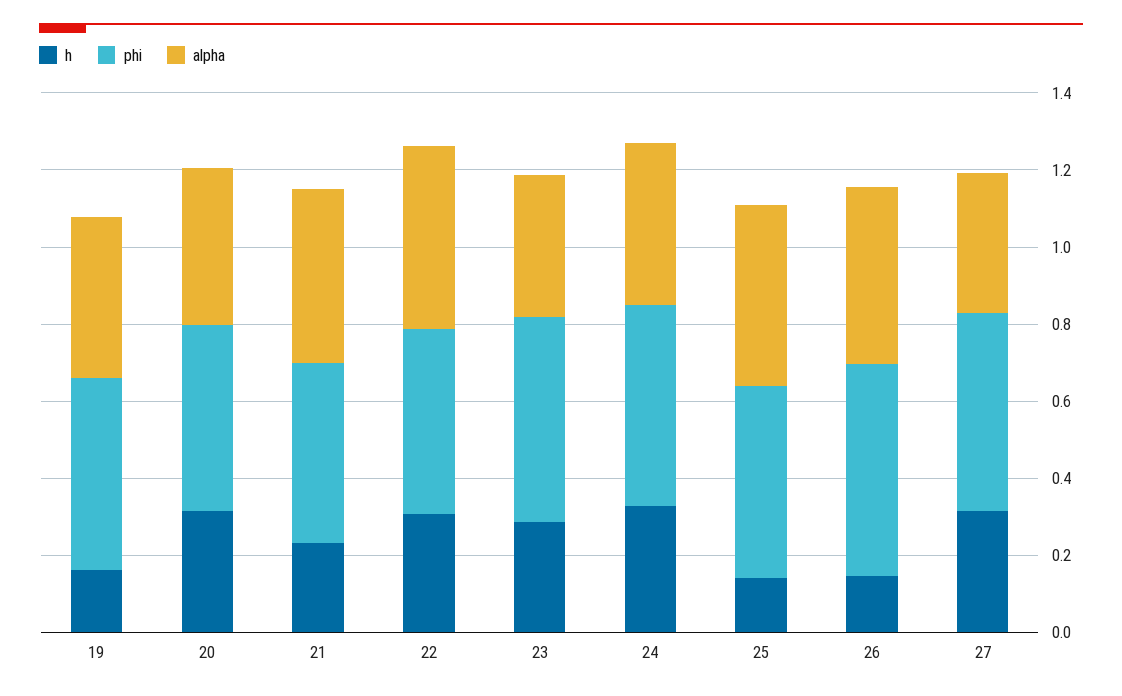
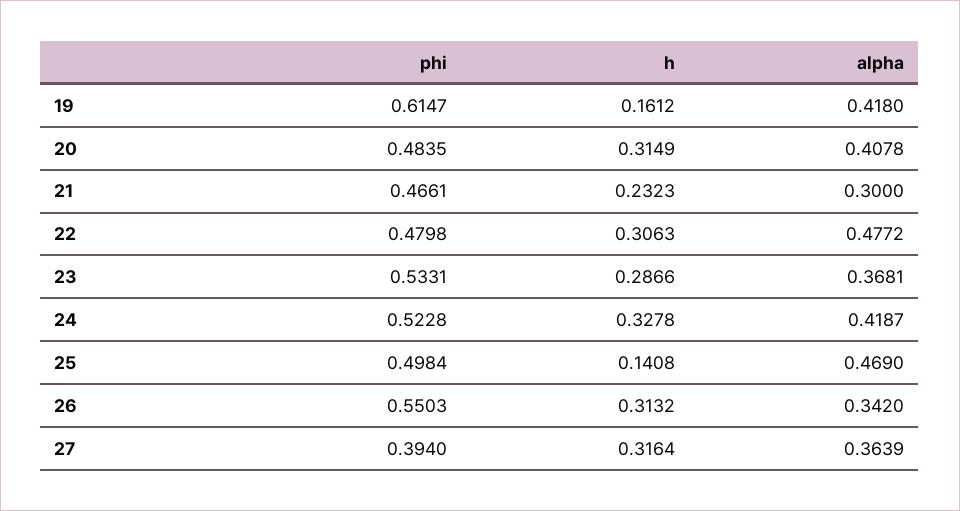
  {
    "h": {
      "19": 0.1612,
      "20": 0.3149,
      "21": 0.2323,
      "22": 0.3063,
      "23": 0.2866,
      "24": 0.3278,
      "25": 0.1408,
-     "26": 0.15,
+     "26": 0.3132,
      "27": 0.3164
    },
    "phi": {
-     "19": 0.5,
+     "19": 0.6147,
      "20": 0.4835,
      "21": 0.4661,
      "22": 0.4798,
      "23": 0.5331,
      "24": 0.5228,
      "25": 0.4984,
      "26": 0.5503,
-     "27": 0.5
+     "27": 0.394
    },
    "alpha": {
      "19": 0.418,
      "20": 0.4078,
-     "21": 0.45,
+     "21": 0.3,
      "22": 0.4772,
      "23": 0.3681,
      "24": 0.4187,
      "25": 0.469,
-     "26": 0.45,
+     "26": 0.342,
      "27": 0.3639
    }
  }

